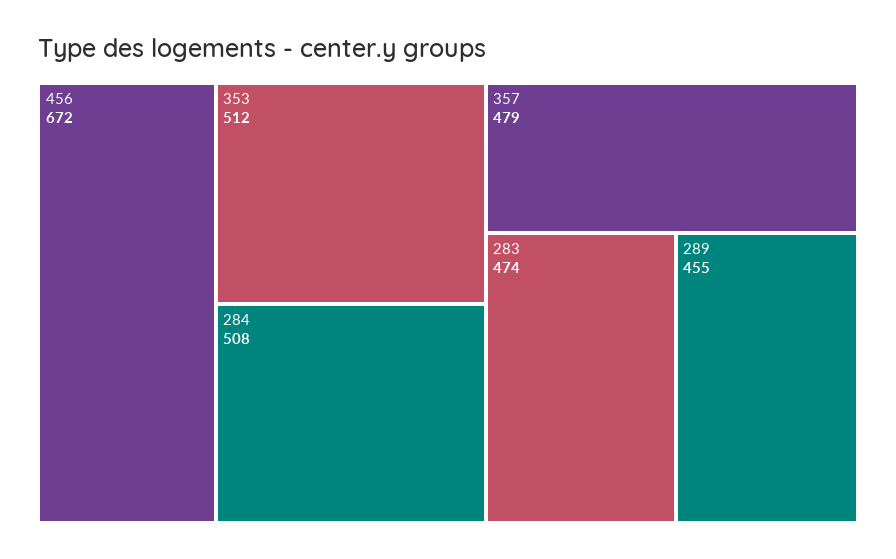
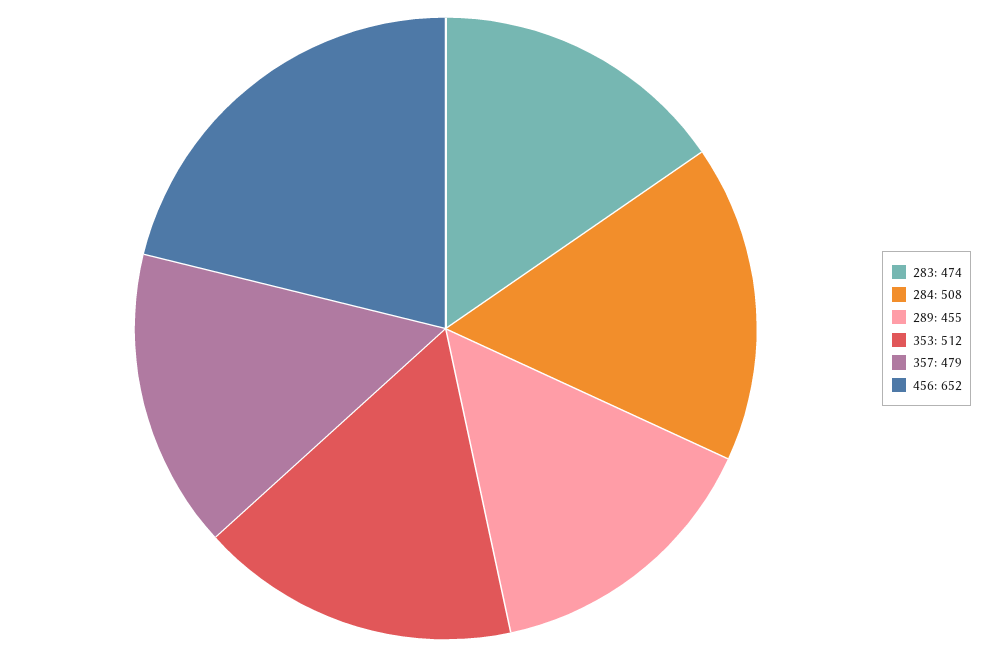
  {
-   "456": 672,
+   "456": 652,
    "353": 512,
    "284": 508,
    "357": 479,
    "283": 474,
    "289": 455
  }

